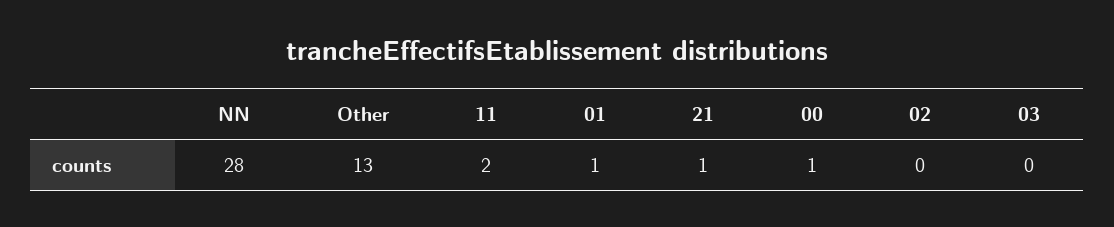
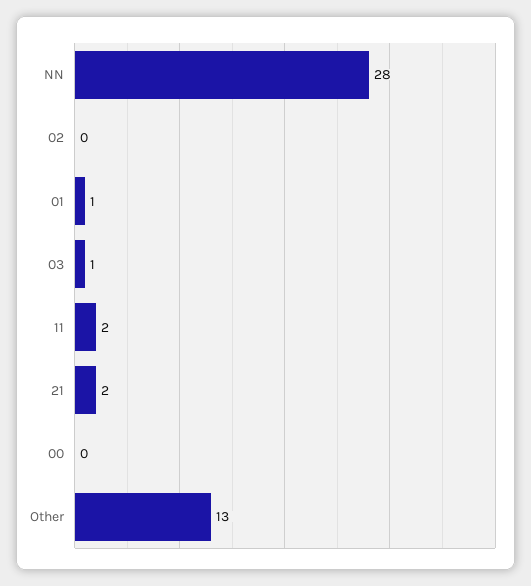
  {
    "NN": 28,
    "Other": 13,
    "11": 2,
    "01": 1,
-   "21": 1,
+   "21": 2,
-   "00": 1,
+   "00": 0,
    "02": 0,
-   "03": 0
+   "03": 1
  }

